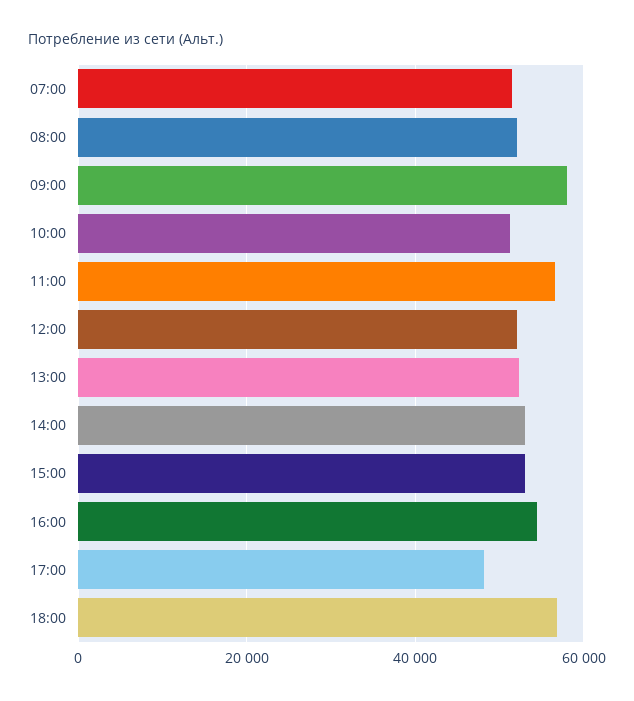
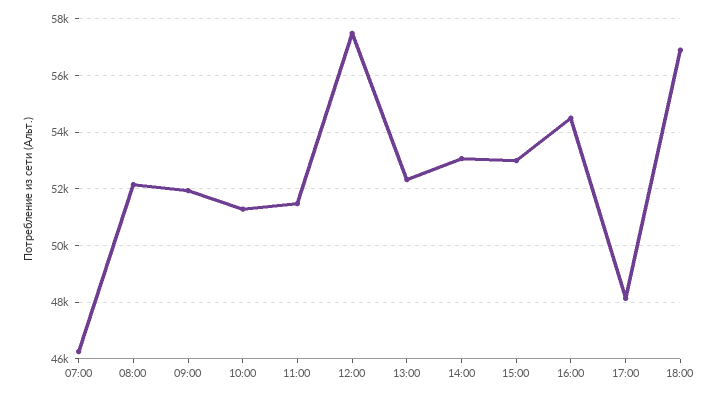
  {
-   "07:00": 52000,
+   "07:00": 46250,
    "08:00": 52250,
-   "09:00": 58000,
+   "09:00": 52000,
    "10:00": 51250,
-   "11:00": 56000,
+   "11:00": 51500,
-   "12:00": 52000,
+   "12:00": 57500,
    "13:00": 52250,
    "14:00": 53000,
    "15:00": 53000,
    "16:00": 54500,
    "17:00": 48250,
    "18:00": 57000
  }

